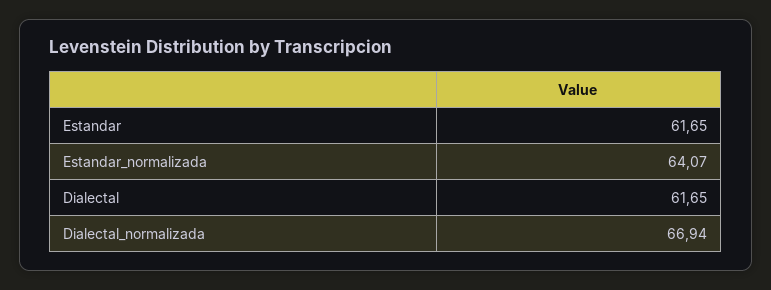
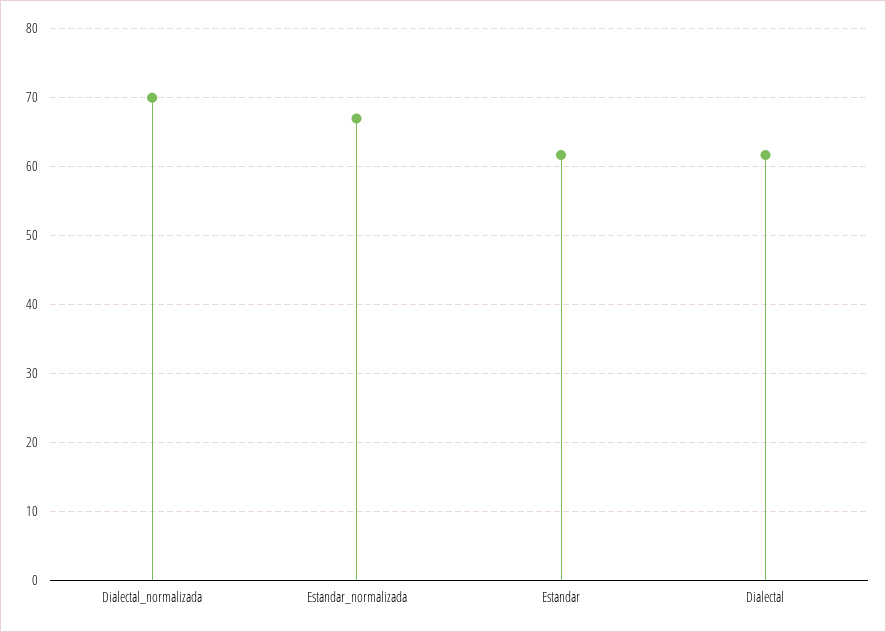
  {
    "Estandar": 61.65,
-   "Estandar_normalizada": 64.07,
+   "Estandar_normalizada": 67,
    "Dialectal": 61.65,
-   "Dialectal_normalizada": 66.94
+   "Dialectal_normalizada": 70
  }

